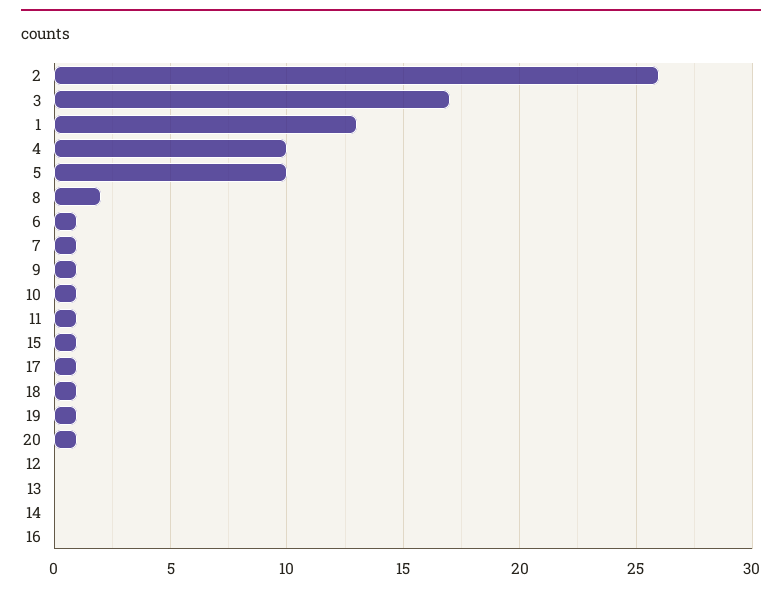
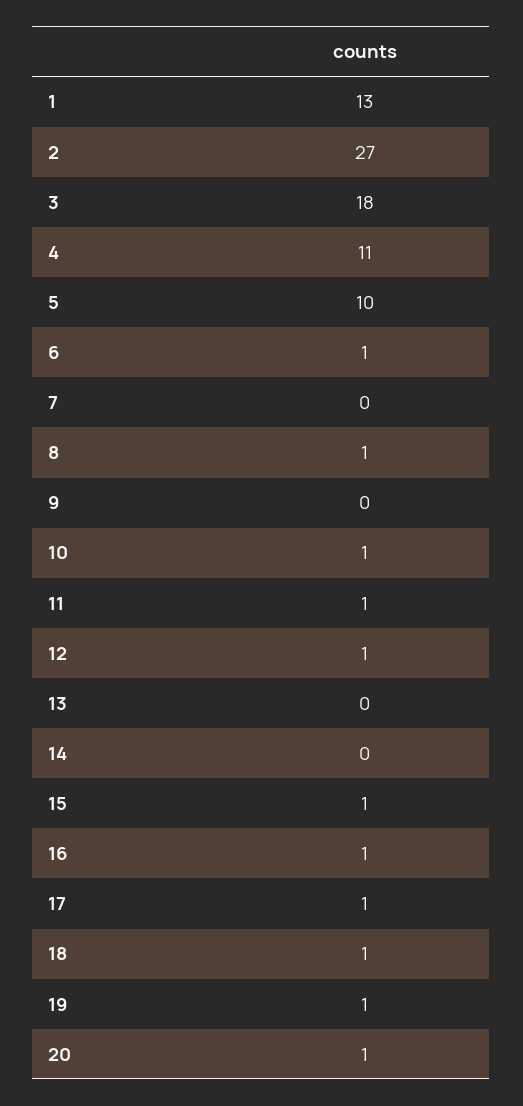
  {
-   "2": 26,
+   "2": 27,
-   "3": 17,
+   "3": 18,
    "1": 13,
-   "4": 10,
+   "4": 11,
    "5": 10,
-   "8": 2,
+   "8": 1,
    "6": 1,
-   "7": 1,
+   "7": 0,
-   "9": 1,
+   "9": 0,
    "10": 1,
    "11": 1,
    "15": 1,
    "17": 1,
    "18": 1,
    "19": 1,
    "20": 1,
-   "12": 0,
+   "12": 1,
    "13": 0,
    "14": 0,
-   "16": 0
+   "16": 1
  }

